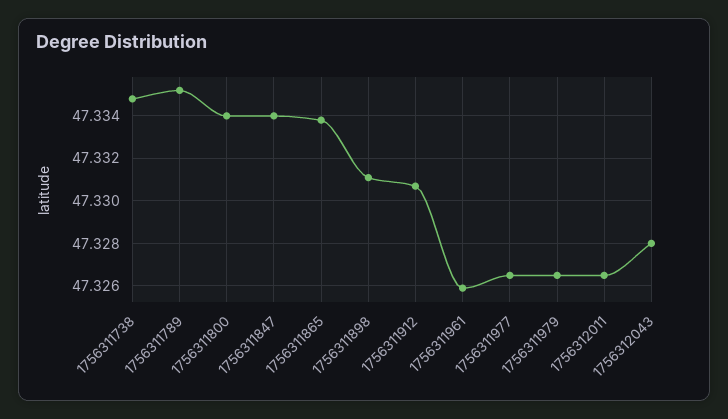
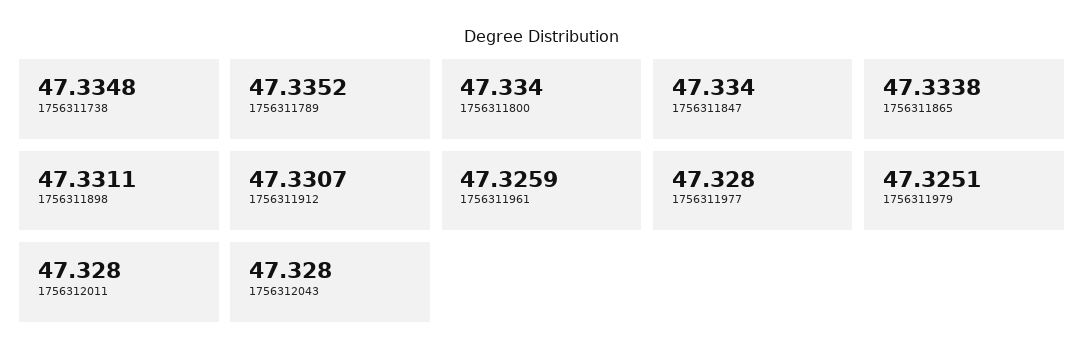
  {
    "1756311738": 47.3348,
    "1756311789": 47.3352,
    "1756311800": 47.334,
    "1756311847": 47.334,
    "1756311865": 47.3338,
    "1756311898": 47.3311,
    "1756311912": 47.3307,
    "1756311961": 47.3259,
-   "1756311977": 47.3265,
+   "1756311977": 47.328,
-   "1756311979": 47.3265,
+   "1756311979": 47.3251,
-   "1756312011": 47.3265,
+   "1756312011": 47.328,
    "1756312043": 47.328
  }

